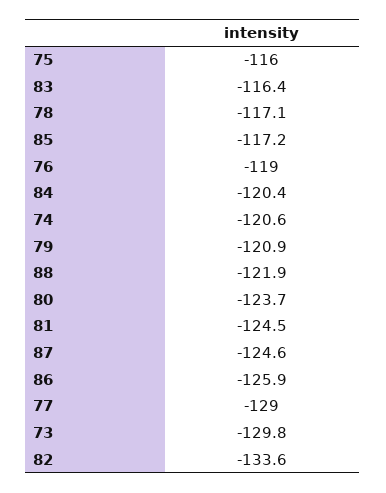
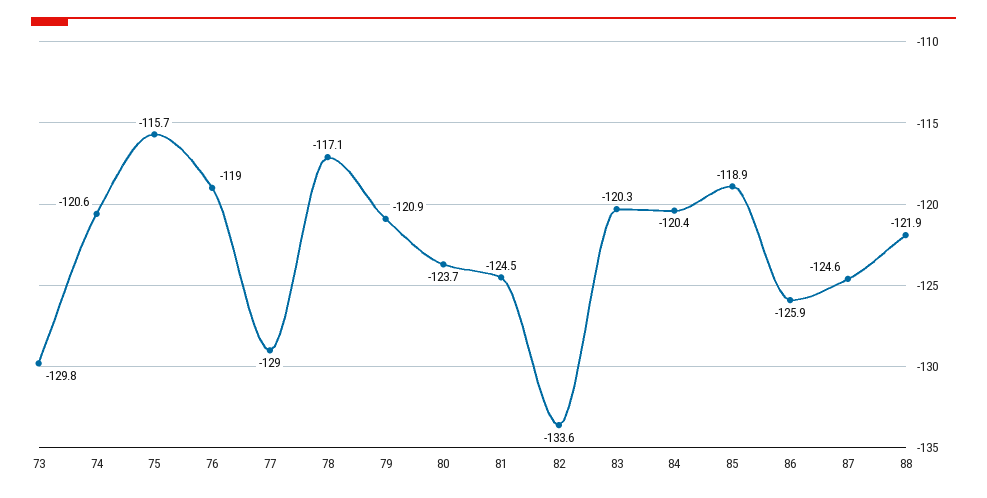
  {
-   "75": -116,
+   "75": -115.7,
-   "83": -116.4,
+   "83": -120.3,
    "78": -117.1,
-   "85": -117.2,
+   "85": -118.9,
    "76": -119,
    "84": -120.4,
    "74": -120.6,
    "79": -120.9,
    "88": -121.9,
    "80": -123.7,
    "81": -124.5,
    "87": -124.6,
    "86": -125.9,
    "77": -129,
    "73": -129.8,
    "82": -133.6
  }

